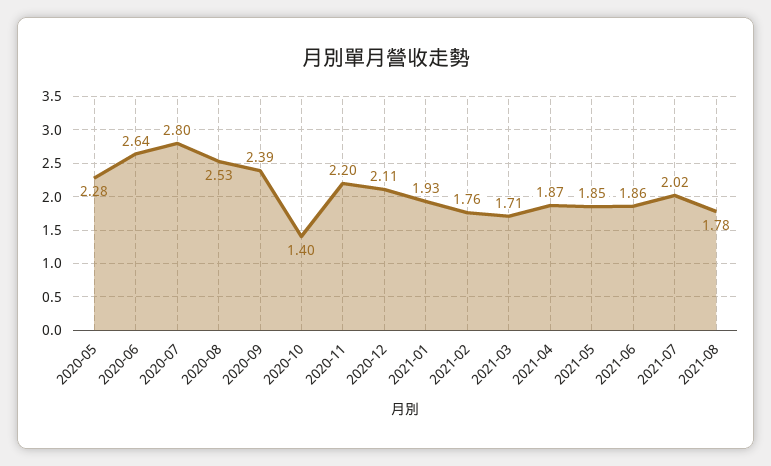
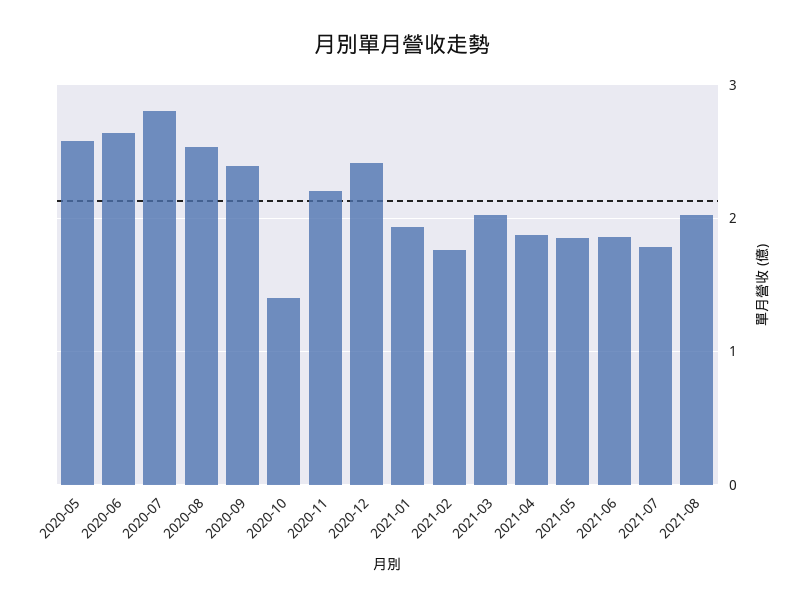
  {
-   "2020-05": 2.28,
+   "2020-05": 2.6,
    "2020-06": 2.64,
    "2020-07": 2.8,
    "2020-08": 2.53,
    "2020-09": 2.39,
    "2020-10": 1.4,
    "2020-11": 2.2,
-   "2020-12": 2.11,
+   "2020-12": 2.4,
    "2021-01": 1.93,
    "2021-02": 1.76,
-   "2021-03": 1.71,
+   "2021-03": 2,
    "2021-04": 1.87,
    "2021-05": 1.85,
    "2021-06": 1.86,
-   "2021-07": 2.02,
+   "2021-07": 1.8,
-   "2021-08": 1.78
+   "2021-08": 2
  }

